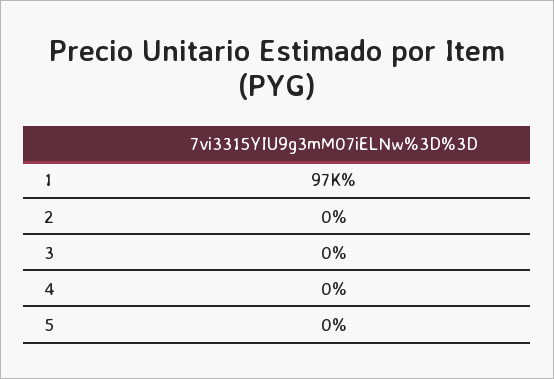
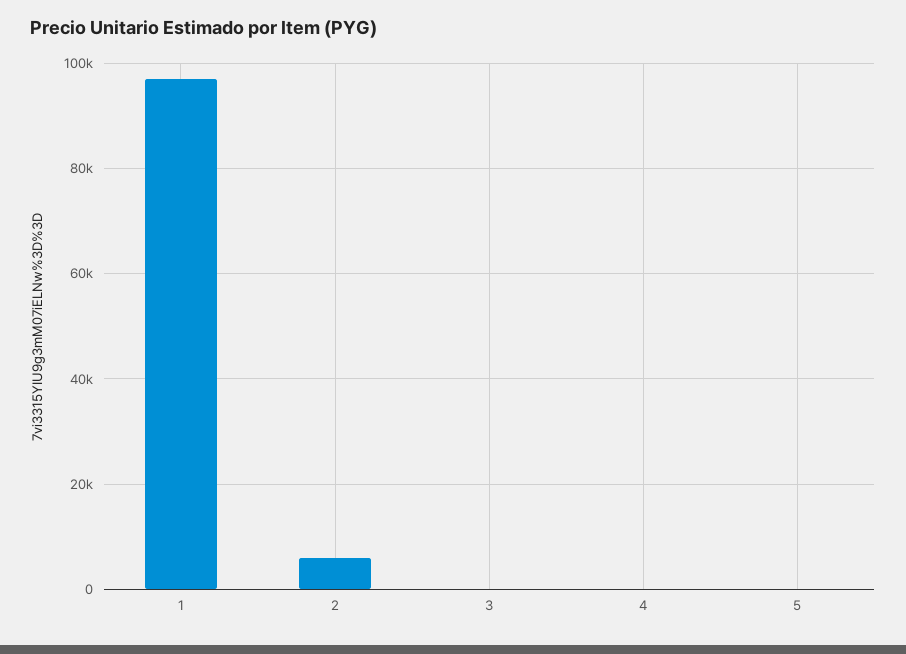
  {
    "1": 97000,
-   "2": 0,
+   "2": 6000,
    "3": 0,
    "4": 0,
    "5": 0
  }

